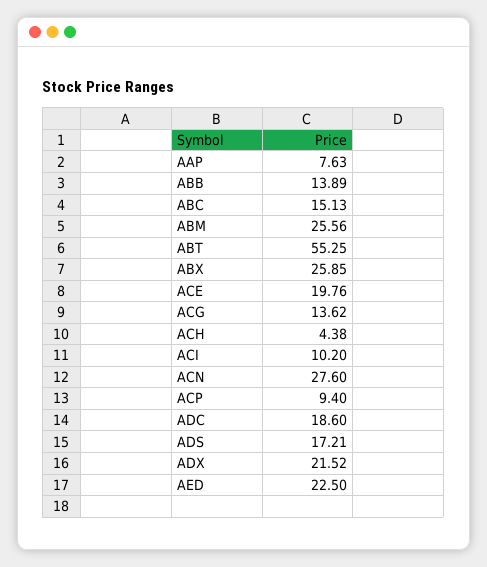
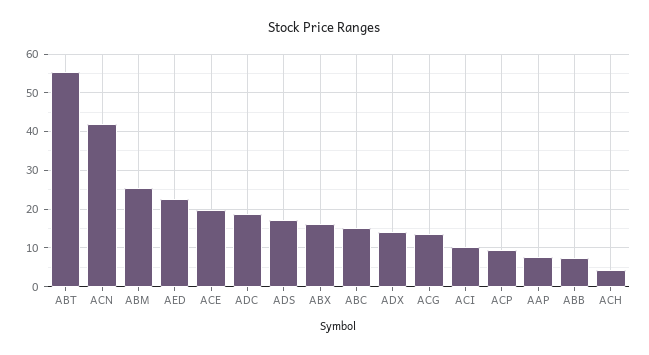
  {
    "AAP": 7.63,
-   "ABB": 13.89,
+   "ABB": 8,
    "ABC": 15.13,
    "ABM": 25.56,
    "ABT": 55.25,
-   "ABX": 25.85,
+   "ABX": 16,
    "ACE": 19.76,
    "ACG": 13.62,
    "ACH": 4.38,
    "ACI": 10.2,
-   "ACN": 27.6,
+   "ACN": 42,
    "ACP": 9.4,
    "ADC": 18.6,
    "ADS": 17.21,
-   "ADX": 21.52,
+   "ADX": 14,
    "AED": 22.5
  }

